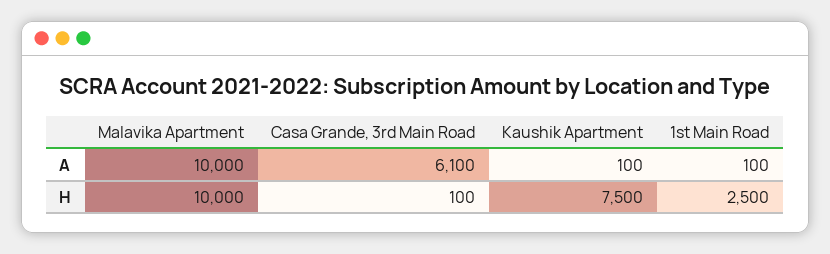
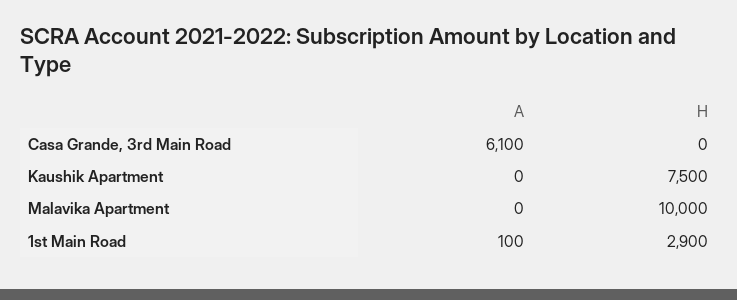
  {
    "Malavika Apartment": {
-     "A": 10000,
+     "A": 0,
      "H": 10000
    },
    "Casa Grande, 3rd Main Road": {
      "A": 6100,
-     "H": 100
+     "H": 0
    },
    "Kaushik Apartment": {
-     "A": 100,
+     "A": 0,
      "H": 7500
    },
    "1st Main Road": {
      "A": 100,
-     "H": 2500
+     "H": 2900
    }
  }

